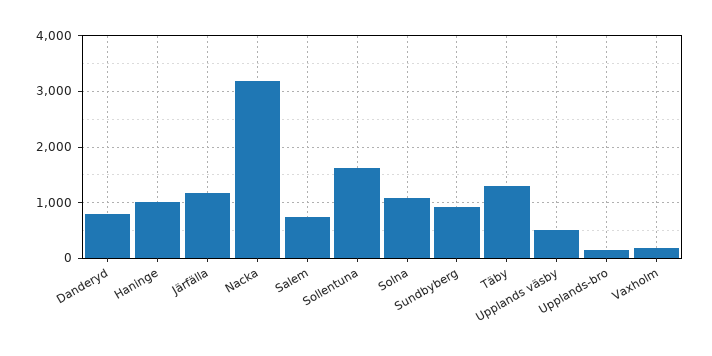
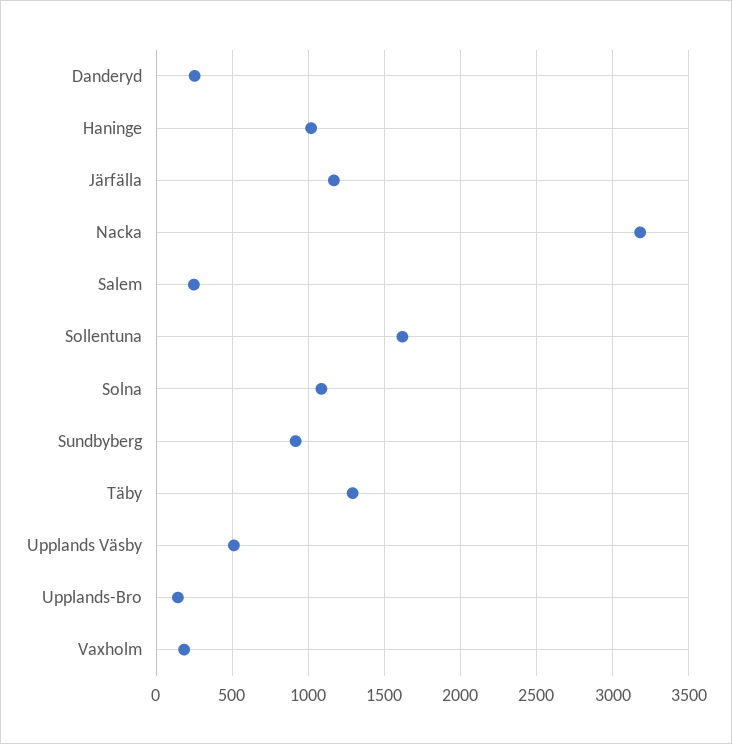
  {
-   "Danderyd": 800,
+   "Danderyd": 250,
    "Haninge": 1000,
    "Järfälla": 1150,
    "Nacka": 3200,
-   "Salem": 800,
+   "Salem": 250,
    "Sollentuna": 1600,
    "Solna": 1100,
    "Sundbyberg": 900,
    "Täby": 1300,
    "Upplands väsby": 500,
    "Upplands-bro": 150,
    "Vaxholm": 200
  }

